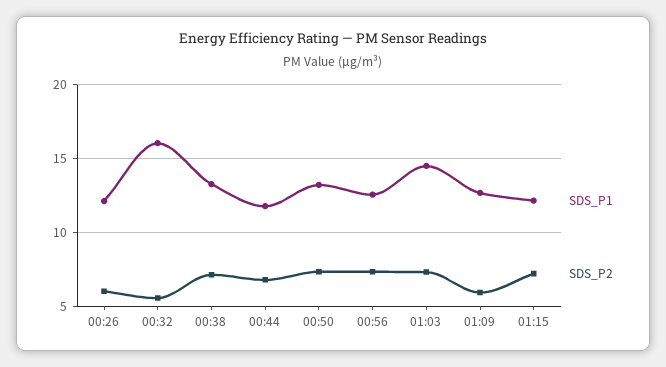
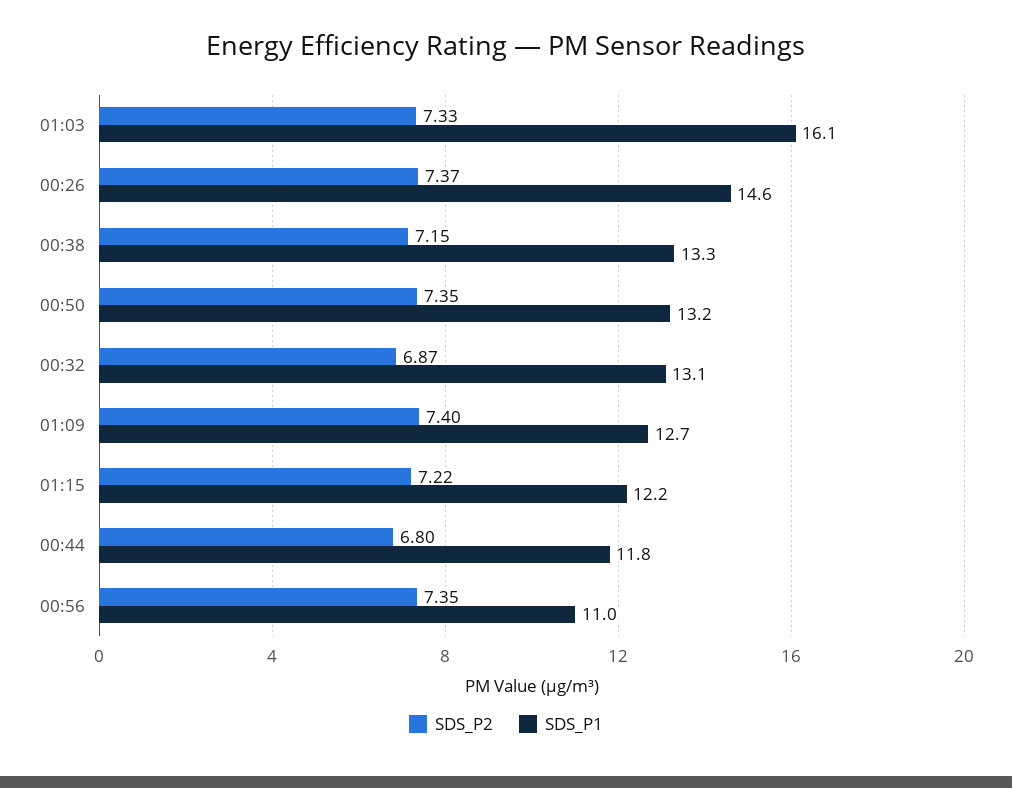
  {
    "SDS_P1": {
-     "00:26": 12,
+     "00:26": 14.6,
-     "00:32": 16,
+     "00:32": 13.1,
      "00:38": 13.3,
      "00:44": 11.8,
      "00:50": 13.2,
-     "00:56": 12.5,
+     "00:56": 11,
-     "01:03": 14.5,
+     "01:03": 16.1,
      "01:09": 12.7,
      "01:15": 12.2
    },
    "SDS_P2": {
-     "00:26": 6,
+     "00:26": 7.37,
-     "00:32": 5.5,
+     "00:32": 6.87,
      "00:38": 7.15,
      "00:44": 6.8,
      "00:50": 7.35,
      "00:56": 7.35,
      "01:03": 7.33,
-     "01:09": 6,
+     "01:09": 7.4,
      "01:15": 7.22
    }
  }

